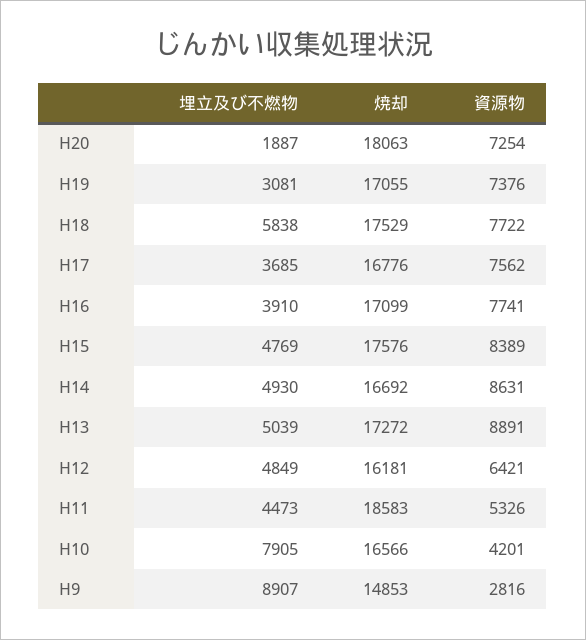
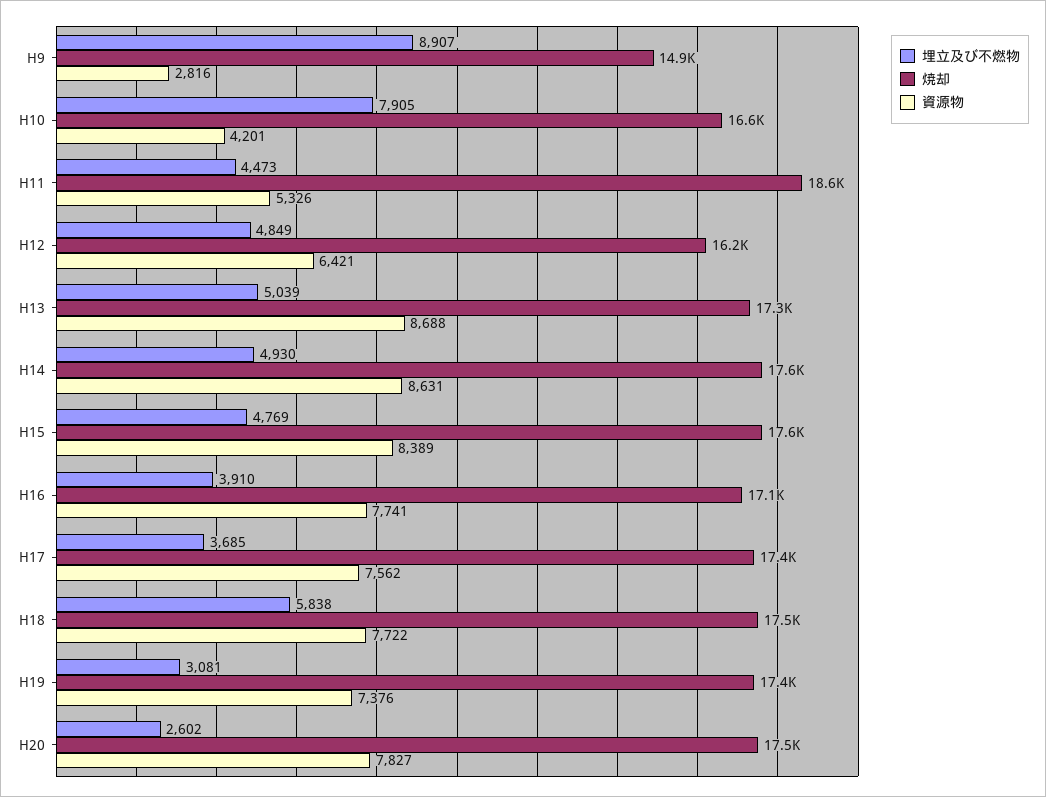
  {
    "埋立及び不燃物": {
-     "H20": 1887,
+     "H20": 2602,
      "H19": 3081,
      "H18": 5838,
      "H17": 3685,
      "H16": 3910,
      "H15": 4769,
      "H14": 4930,
      "H13": 5039,
      "H12": 4849,
      "H11": 4473,
      "H10": 7905,
      "H9": 8907
    },
    "焼却": {
-     "H20": 18063,
+     "H20": 17500,
-     "H19": 17055,
+     "H19": 17400,
      "H18": 17529,
-     "H17": 16776,
+     "H17": 17400,
      "H16": 17099,
      "H15": 17576,
-     "H14": 16692,
+     "H14": 17600,
      "H13": 17272,
      "H12": 16181,
      "H11": 18583,
      "H10": 16566,
      "H9": 14853
    },
    "資源物": {
-     "H20": 7254,
+     "H20": 7827,
      "H19": 7376,
      "H18": 7722,
      "H17": 7562,
      "H16": 7741,
      "H15": 8389,
      "H14": 8631,
-     "H13": 8891,
+     "H13": 8688,
      "H12": 6421,
      "H11": 5326,
      "H10": 4201,
      "H9": 2816
    }
  }

